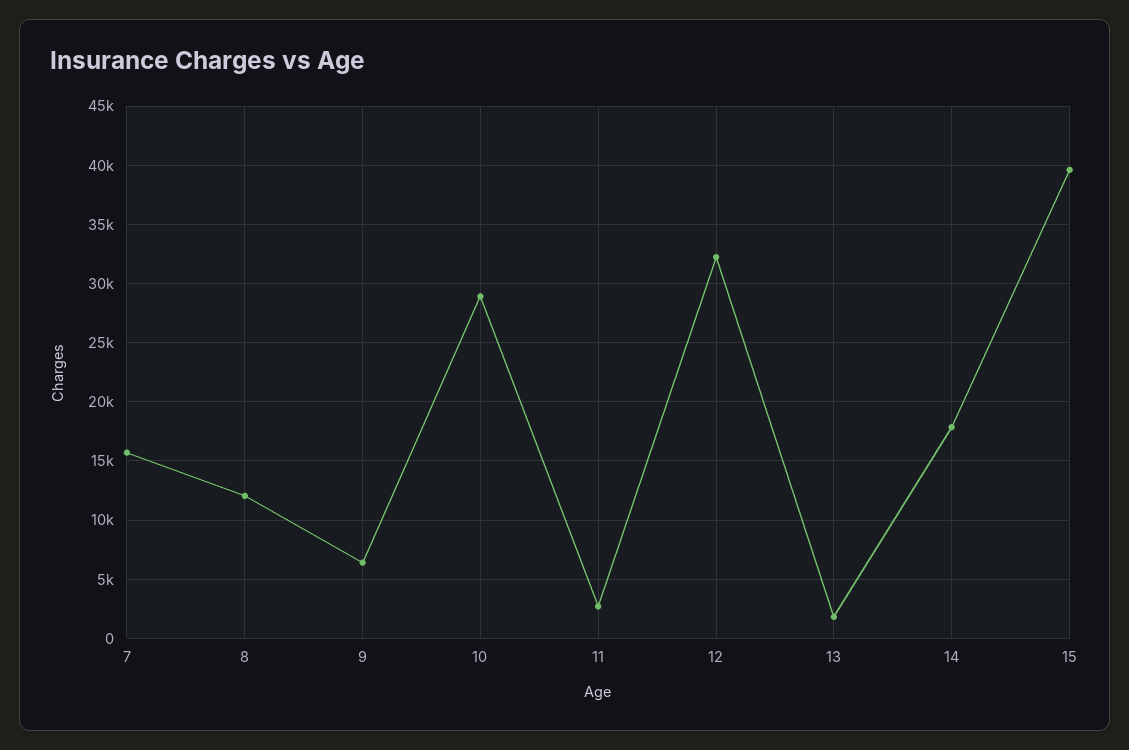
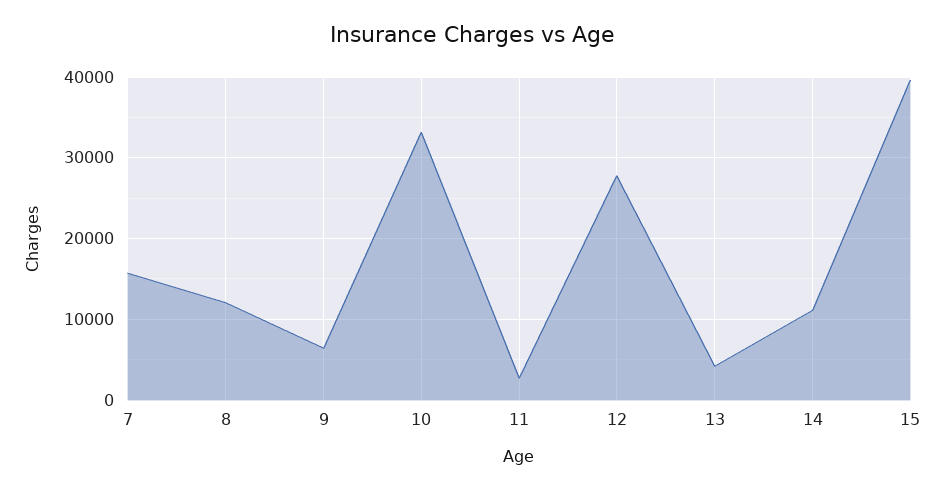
  {
    "7": 16000,
    "8": 12000,
    "9": 6000,
-   "10": 29000,
+   "10": 33000,
    "11": 3000,
-   "12": 32000,
+   "12": 28000,
-   "13": 2000,
+   "13": 4000,
-   "14": 18000,
+   "14": 11000,
    "15": 40000
  }

